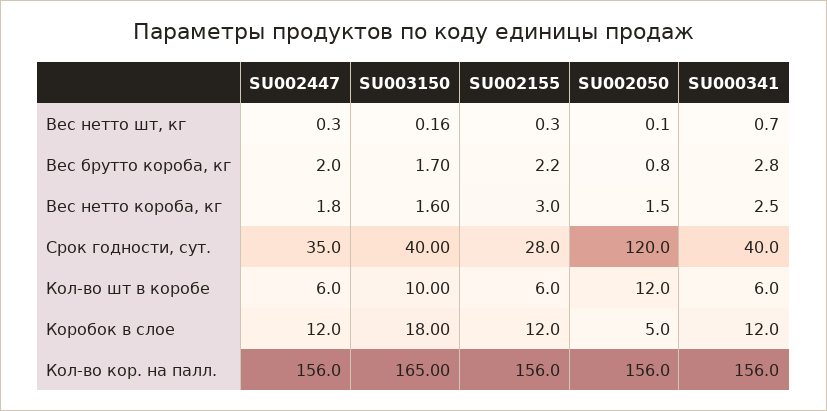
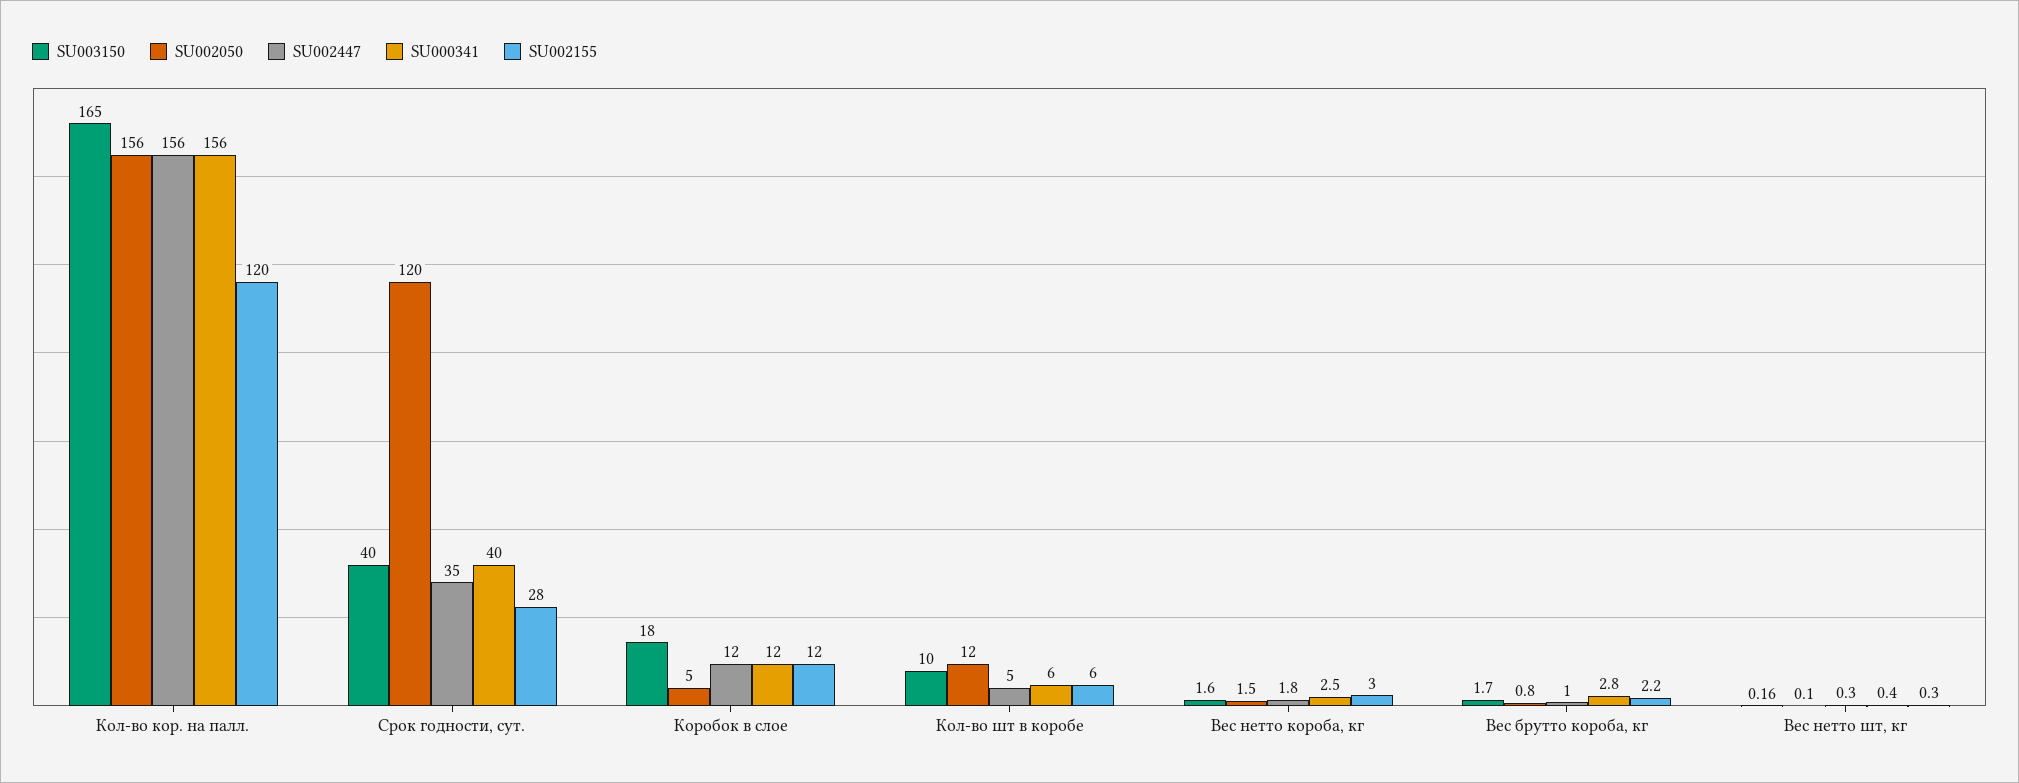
  {
    "SU002447": {
      "Вес нетто шт, кг": 0.3,
-     "Вес брутто короба, кг": 2,
+     "Вес брутто короба, кг": 1,
      "Вес нетто короба, кг": 1.8,
      "Срок годности, сут.": 35,
-     "Кол-во шт в коробе": 6,
+     "Кол-во шт в коробе": 5,
      "Коробок в слое": 12,
      "Кол-во кор. на палл.": 156
    },
    "SU003150": {
      "Вес нетто шт, кг": 0.16,
      "Вес брутто короба, кг": 1.7,
      "Вес нетто короба, кг": 1.6,
      "Срок годности, сут.": 40,
      "Кол-во шт в коробе": 10,
      "Коробок в слое": 18,
      "Кол-во кор. на палл.": 165
    },
    "SU002155": {
      "Вес нетто шт, кг": 0.3,
      "Вес брутто короба, кг": 2.2,
      "Вес нетто короба, кг": 3,
      "Срок годности, сут.": 28,
      "Кол-во шт в коробе": 6,
      "Коробок в слое": 12,
-     "Кол-во кор. на палл.": 156
+     "Кол-во кор. на палл.": 120
    },
    "SU002050": {
      "Вес нетто шт, кг": 0.1,
      "Вес брутто короба, кг": 0.8,
      "Вес нетто короба, кг": 1.5,
      "Срок годности, сут.": 120,
      "Кол-во шт в коробе": 12,
      "Коробок в слое": 5,
      "Кол-во кор. на палл.": 156
    },
    "SU000341": {
-     "Вес нетто шт, кг": 0.7,
+     "Вес нетто шт, кг": 0.4,
      "Вес брутто короба, кг": 2.8,
      "Вес нетто короба, кг": 2.5,
      "Срок годности, сут.": 40,
      "Кол-во шт в коробе": 6,
      "Коробок в слое": 12,
      "Кол-во кор. на палл.": 156
    }
  }

